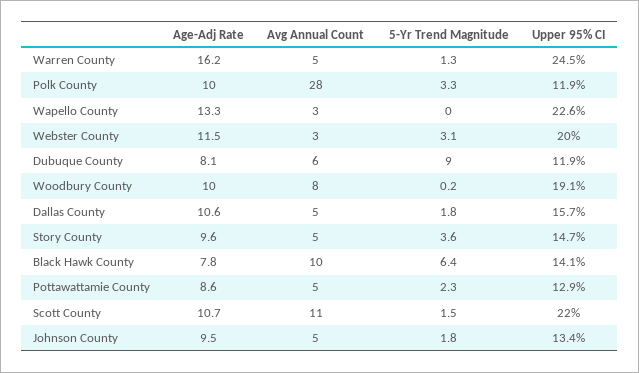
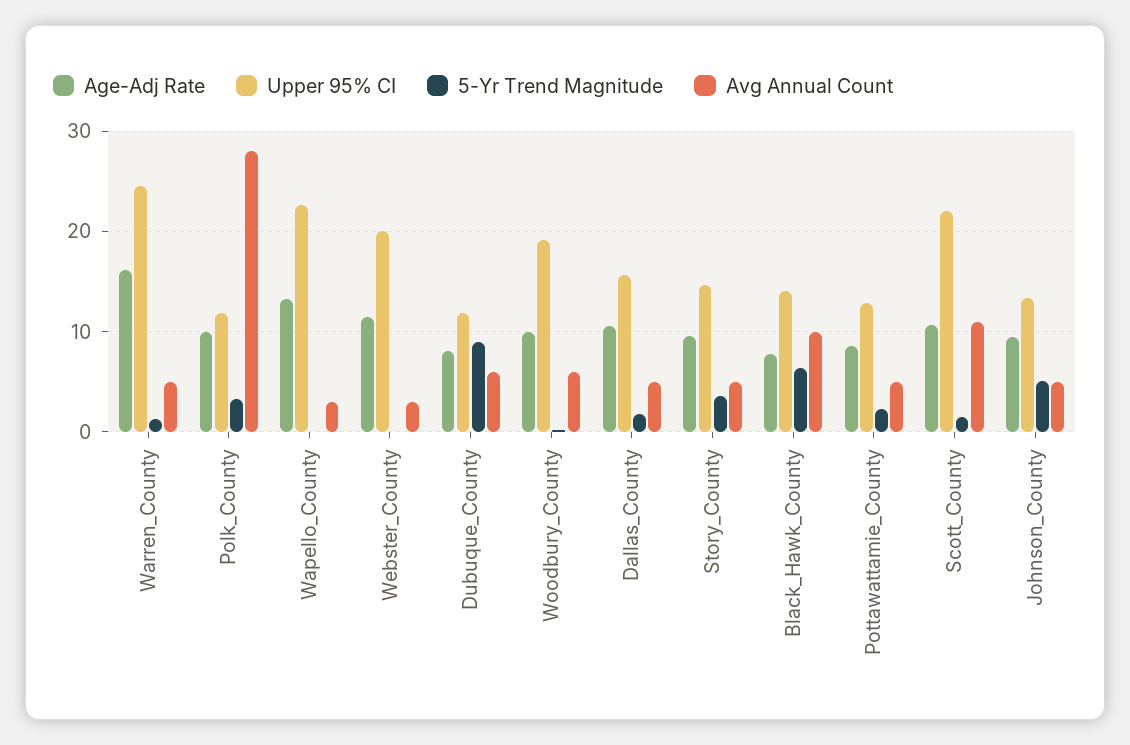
  {
    "Age-Adj Rate": {
      "Warren County": 16.2,
      "Polk County": 10,
      "Wapello County": 13.3,
      "Webster County": 11.5,
      "Dubuque County": 8.1,
      "Woodbury County": 10,
      "Dallas County": 10.6,
      "Story County": 9.6,
      "Black Hawk County": 7.8,
      "Pottawattamie County": 8.6,
      "Scott County": 10.7,
      "Johnson County": 9.5
    },
    "Avg Annual Count": {
      "Warren County": 5,
      "Polk County": 28,
      "Wapello County": 3,
      "Webster County": 3,
      "Dubuque County": 6,
-     "Woodbury County": 8,
+     "Woodbury County": 6,
      "Dallas County": 5,
      "Story County": 5,
      "Black Hawk County": 10,
      "Pottawattamie County": 5,
      "Scott County": 11,
      "Johnson County": 5
    },
    "5-Yr Trend Magnitude": {
      "Warren County": 1.3,
      "Polk County": 3.3,
      "Wapello County": 0,
-     "Webster County": 3.1,
+     "Webster County": 0,
      "Dubuque County": 9,
      "Woodbury County": 0.2,
      "Dallas County": 1.8,
      "Story County": 3.6,
      "Black Hawk County": 6.4,
      "Pottawattamie County": 2.3,
      "Scott County": 1.5,
-     "Johnson County": 1.8
+     "Johnson County": 5
    },
    "Upper 95% CI": {
      "Warren County": 24.5,
      "Polk County": 11.9,
      "Wapello County": 22.6,
      "Webster County": 20,
      "Dubuque County": 11.9,
      "Woodbury County": 19.1,
      "Dallas County": 15.7,
      "Story County": 14.7,
      "Black Hawk County": 14.1,
      "Pottawattamie County": 12.9,
      "Scott County": 22,
      "Johnson County": 13.4
    }
  }

